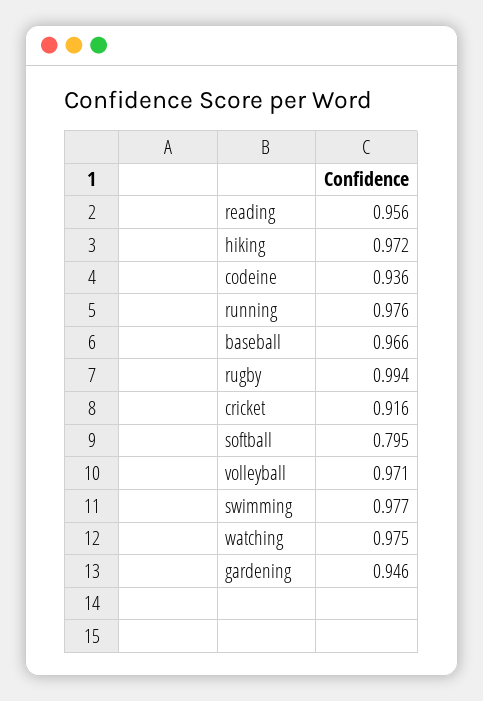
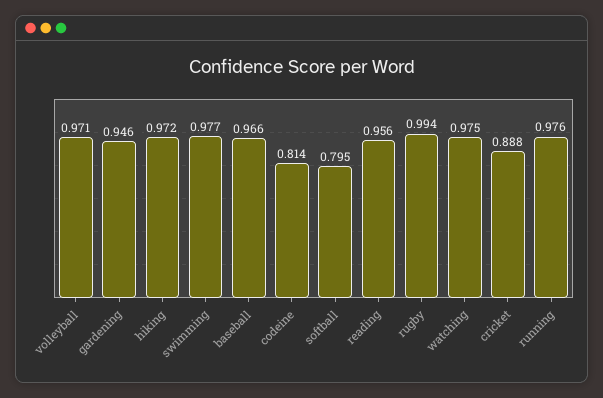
  {
    "reading": 0.956,
    "hiking": 0.972,
-   "codeine": 0.936,
+   "codeine": 0.814,
    "running": 0.976,
    "baseball": 0.966,
    "rugby": 0.994,
-   "cricket": 0.916,
+   "cricket": 0.888,
    "softball": 0.795,
    "volleyball": 0.971,
    "swimming": 0.977,
    "watching": 0.975,
    "gardening": 0.946
  }

